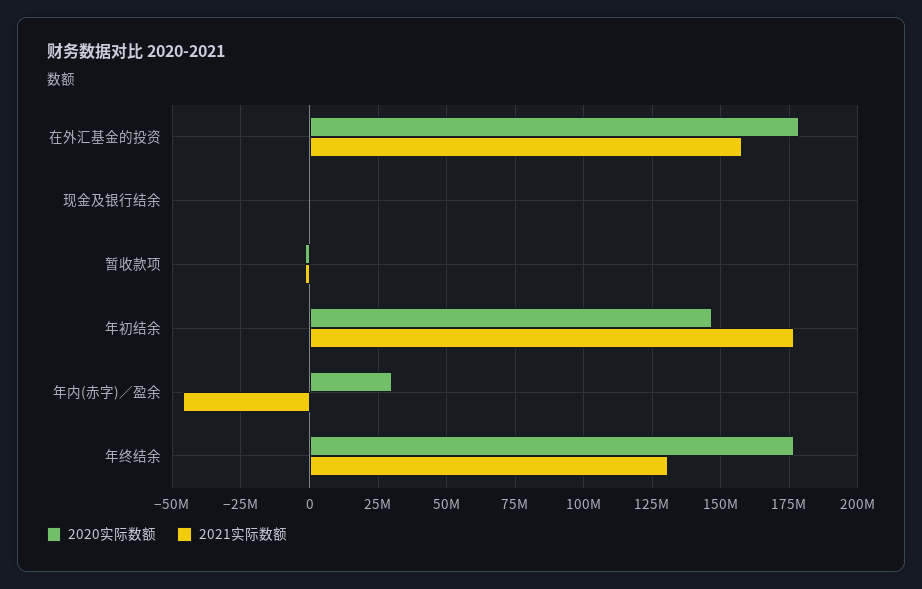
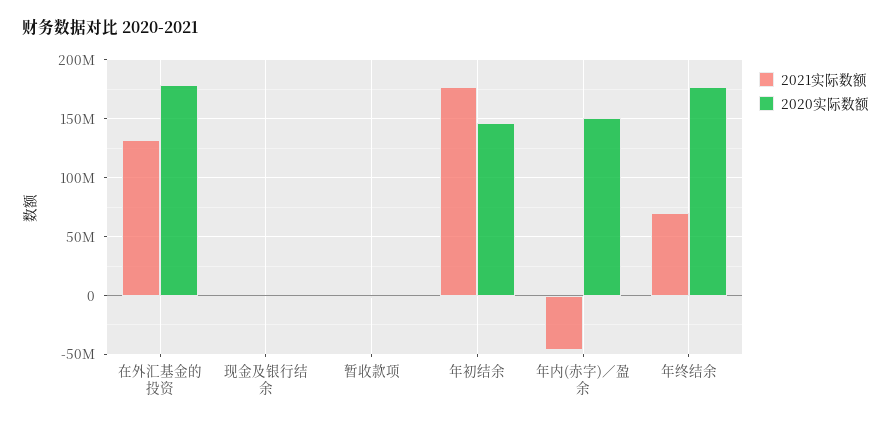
  {
    "2020实际数额": {
      "在外汇基金的投资": 177500000,
      "现金及银行结余": 0,
      "暂收款项": -2500000,
      "年初结余": 147500000,
-     "年内(赤字)／盈余": 30000000,
+     "年内(赤字)／盈余": 150000000,
      "年终结余": 177500000
    },
    "2021实际数额": {
-     "在外汇基金的投资": 157500000,
+     "在外汇基金的投资": 130000000,
      "现金及银行结余": 0,
      "暂收款项": -2500000,
      "年初结余": 177500000,
      "年内(赤字)／盈余": -45000000,
-     "年终结余": 130000000
+     "年终结余": 70000000
    }
  }

